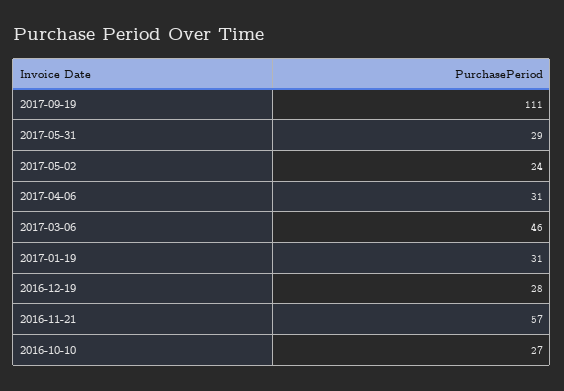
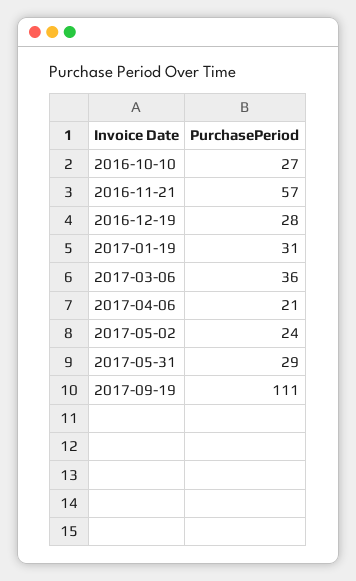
  {
    "2017-09-19": 111,
    "2017-05-31": 29,
    "2017-05-02": 24,
-   "2017-04-06": 31,
+   "2017-04-06": 21,
-   "2017-03-06": 46,
+   "2017-03-06": 36,
    "2017-01-19": 31,
    "2016-12-19": 28,
    "2016-11-21": 57,
    "2016-10-10": 27
  }

